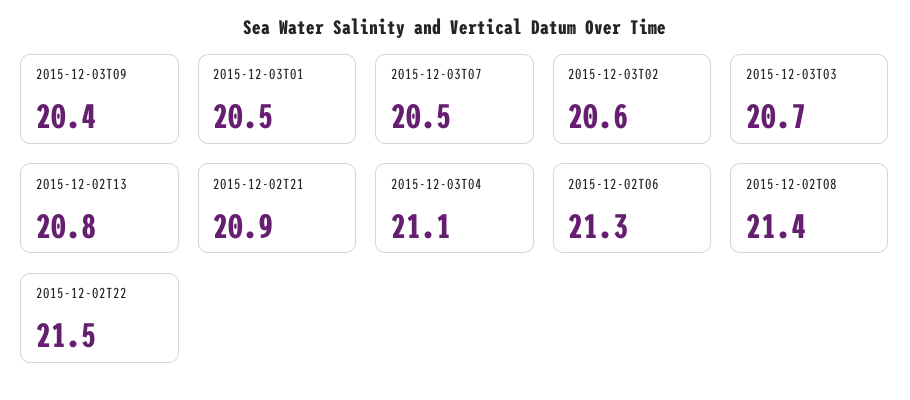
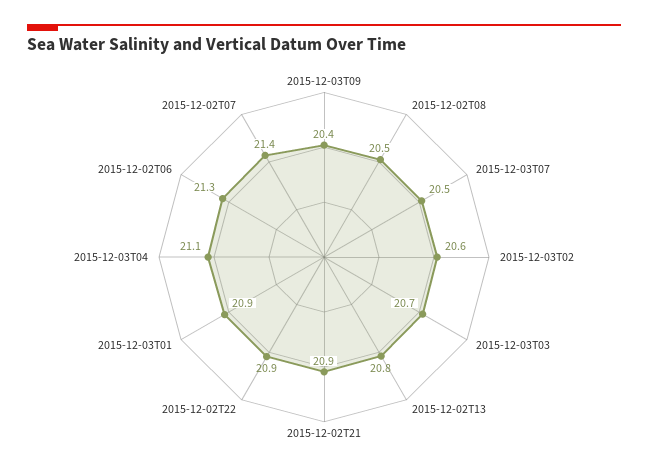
  {
    "2015-12-03T09": 20.4,
-   "2015-12-03T01": 20.5,
+   "2015-12-03T01": 20.9,
    "2015-12-03T07": 20.5,
    "2015-12-03T02": 20.6,
    "2015-12-03T03": 20.7,
    "2015-12-02T13": 20.8,
    "2015-12-02T21": 20.9,
    "2015-12-03T04": 21.1,
    "2015-12-02T06": 21.3,
-   "2015-12-02T08": 21.4,
+   "2015-12-02T08": 20.5,
-   "2015-12-02T22": 21.5
+   "2015-12-02T22": 20.9,
+   "2015-12-02T07": 21.4
  }

